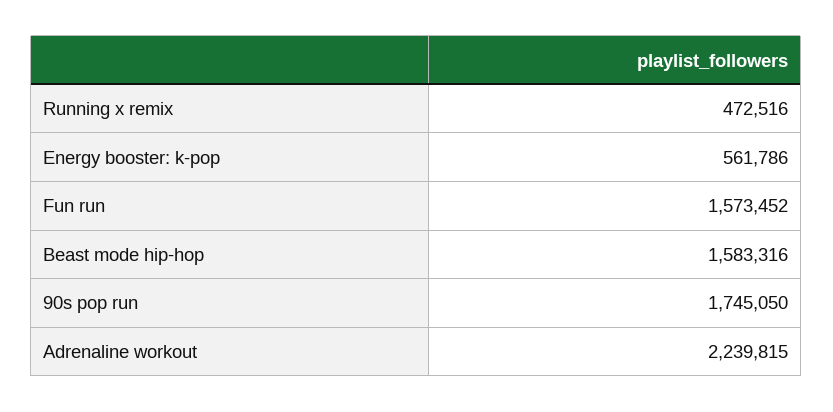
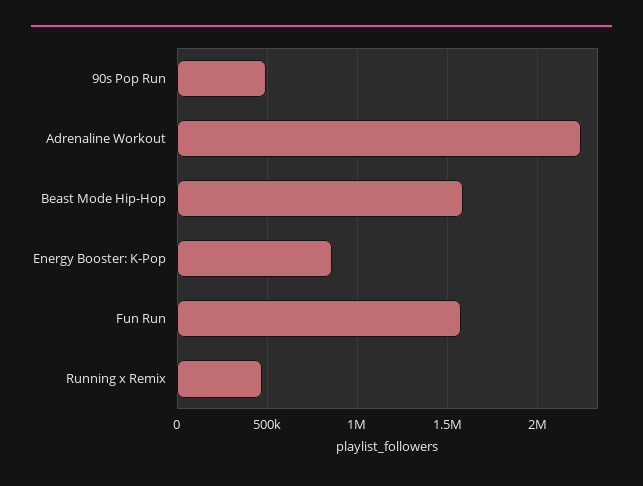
  {
    "Running x remix": 472516,
-   "Energy booster: k-pop": 561786,
+   "Energy booster: k-pop": 850000,
    "Fun run": 1573452,
    "Beast mode hip-hop": 1583316,
-   "90s pop run": 1745050,
+   "90s pop run": 500000,
    "Adrenaline workout": 2239815
  }

